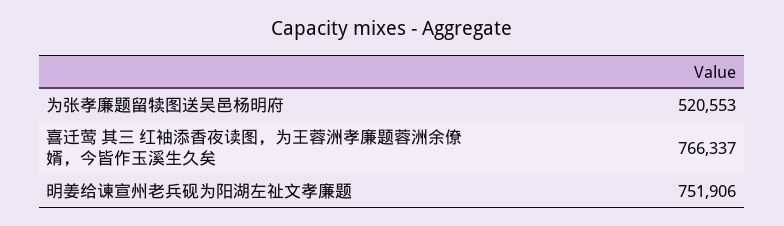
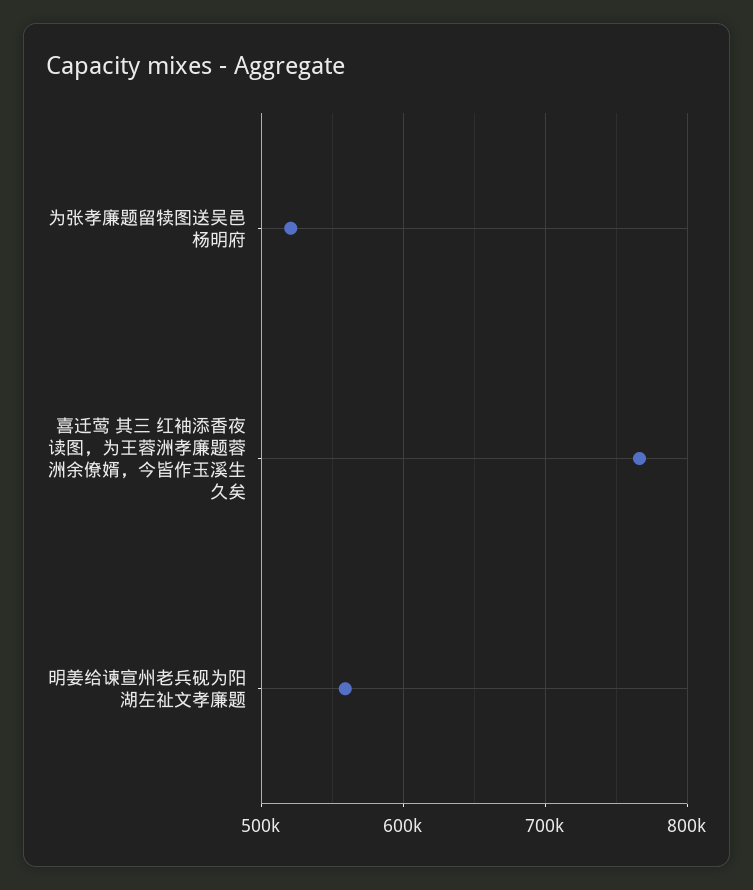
  {
    "为张孝廉题留犊图送吴邑杨明府": 520553,
    "喜迁莺 其三 红袖添香夜读图，为王蓉洲孝廉题蓉洲余僚婿，今皆作玉溪生久矣": 766337,
-   "明姜给谏宣州老兵砚为阳湖左祉文孝廉题": 751906
+   "明姜给谏宣州老兵砚为阳湖左祉文孝廉题": 560000
  }

